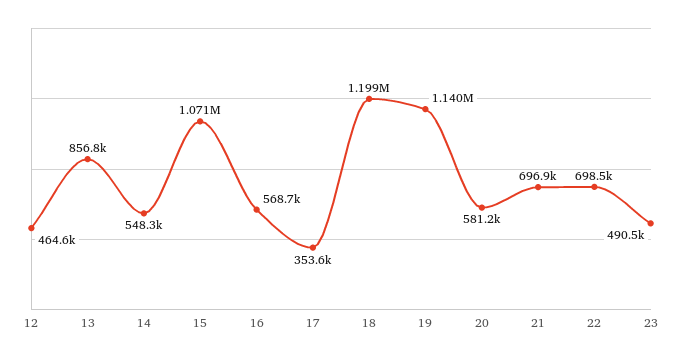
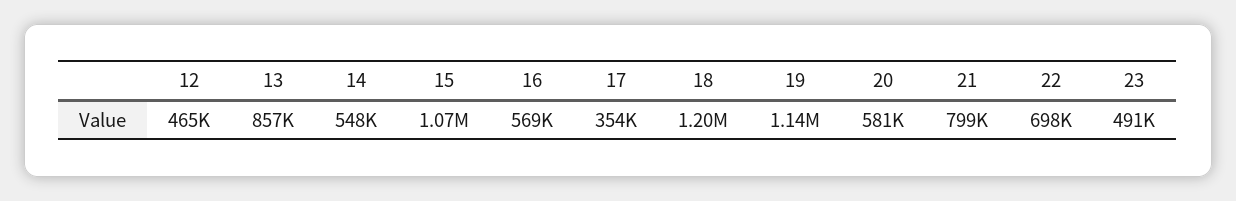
  {
    "12": 464600,
    "13": 856800,
    "14": 548300,
    "15": 1071000,
    "16": 568700,
    "17": 353600,
    "18": 1199000,
    "19": 1140000,
    "20": 581200,
-   "21": 696900,
+   "21": 799000,
    "22": 698500,
    "23": 490500
  }

